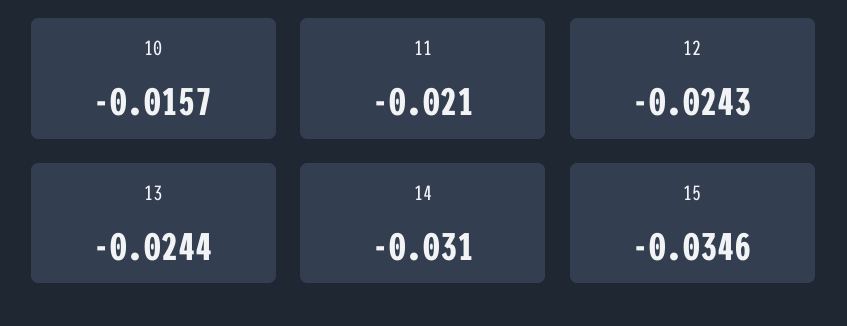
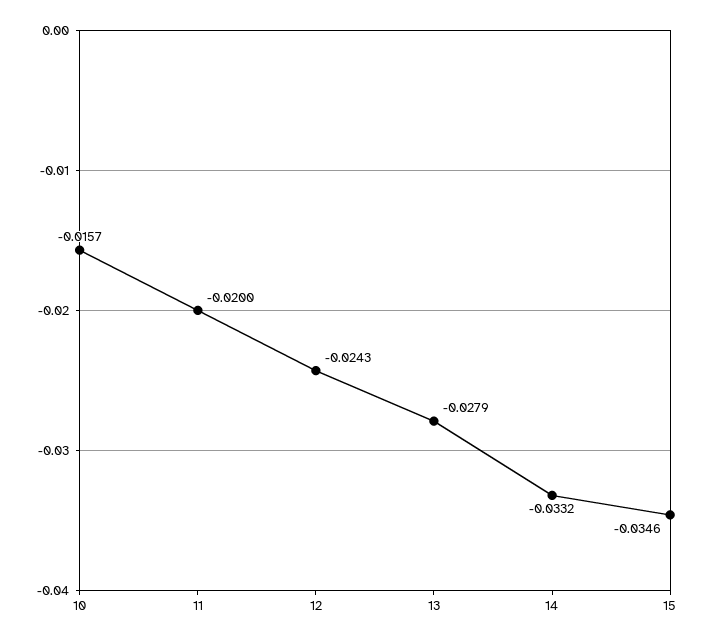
  {
    "10": -0.0157,
-   "11": -0.021,
+   "11": -0.02,
    "12": -0.0243,
-   "13": -0.0244,
+   "13": -0.0279,
-   "14": -0.031,
+   "14": -0.0332,
    "15": -0.0346
  }

